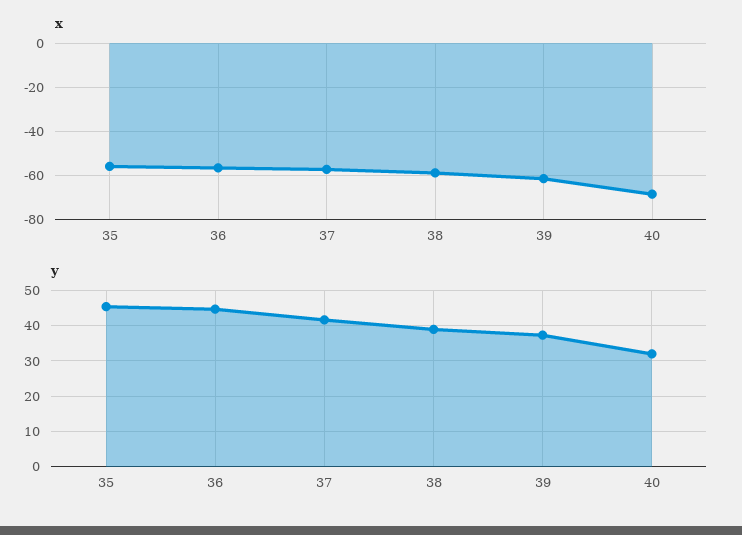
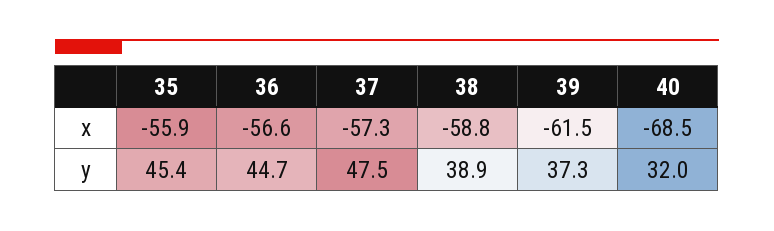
  {
    "x": {
      "35": -55.9,
      "36": -56.6,
      "37": -57.3,
      "38": -58.8,
      "39": -61.5,
      "40": -68.5
    },
    "y": {
      "35": 45.4,
      "36": 44.7,
-     "37": 42,
+     "37": 47.5,
      "38": 38.9,
      "39": 37.3,
      "40": 32
    }
  }

